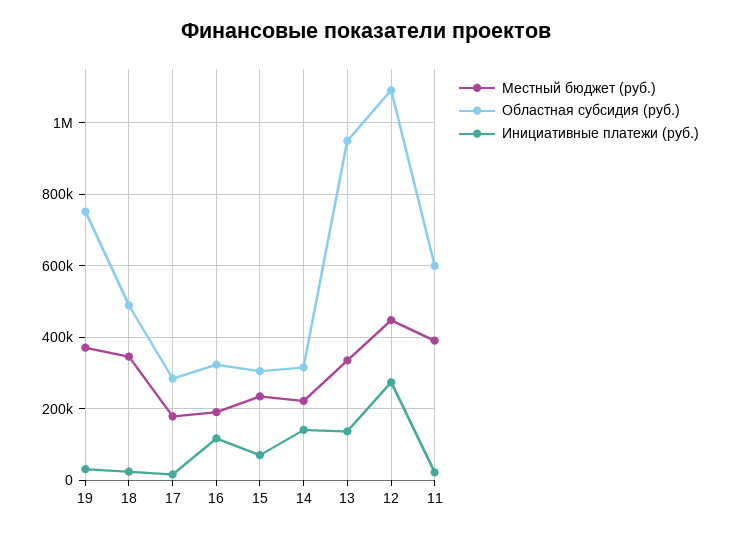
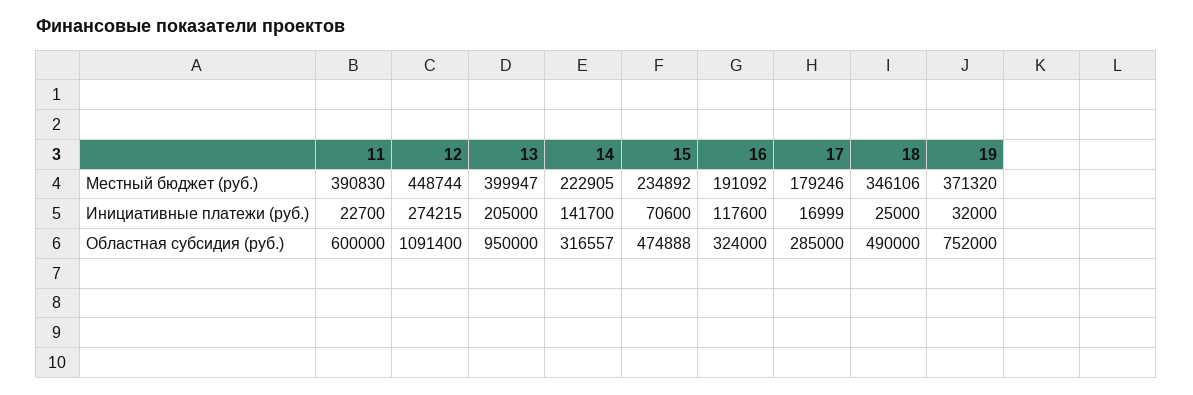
  {
    "Местный бюджет (руб.)": {
      "19": 371320,
      "18": 346106,
      "17": 179246,
      "16": 191092,
      "15": 234892,
      "14": 222905,
-     "13": 340000,
+     "13": 399947,
      "12": 448744,
      "11": 390830
    },
    "Областная субсидия (руб.)": {
      "19": 752000,
      "18": 490000,
      "17": 285000,
      "16": 324000,
-     "15": 300000,
+     "15": 474888,
      "14": 316557,
      "13": 950000,
      "12": 1091400,
      "11": 600000
    },
    "Инициативные платежи (руб.)": {
      "19": 32000,
      "18": 25000,
      "17": 16999,
      "16": 117600,
      "15": 70600,
      "14": 141700,
-     "13": 140000,
+     "13": 205000,
      "12": 274215,
      "11": 22700
    }
  }

